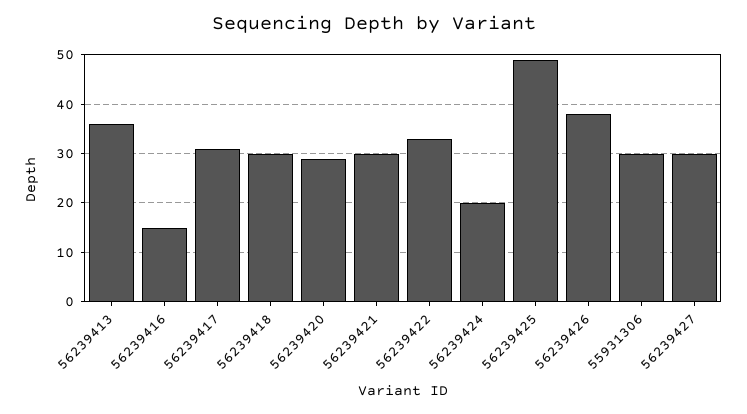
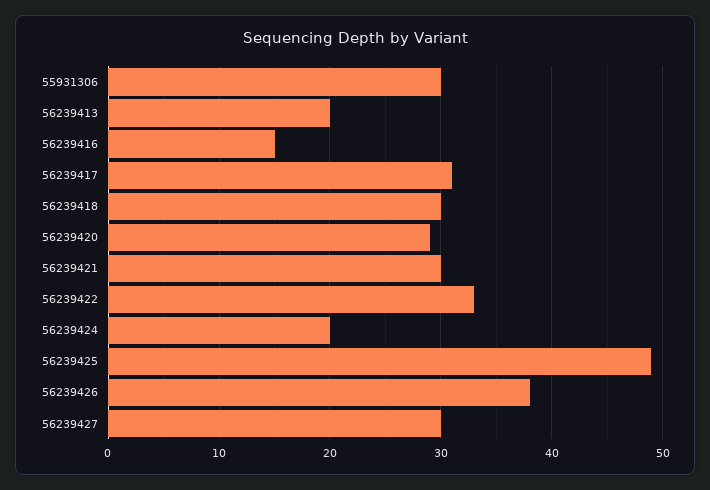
  {
-   "56239413": 35,
+   "56239413": 20,
    "56239416": 15,
    "56239417": 31,
    "56239418": 30,
    "56239420": 29,
    "56239421": 30,
    "56239422": 33,
    "56239424": 20,
    "56239425": 49,
    "56239426": 38,
    "55931306": 30,
    "56239427": 30
  }

